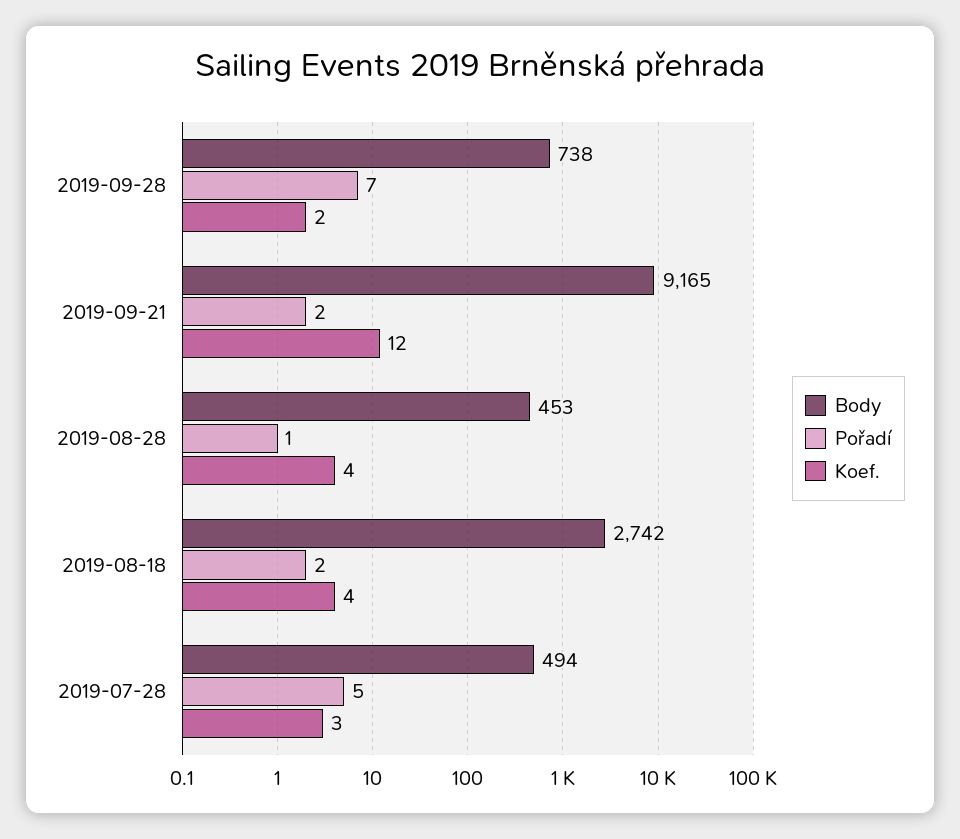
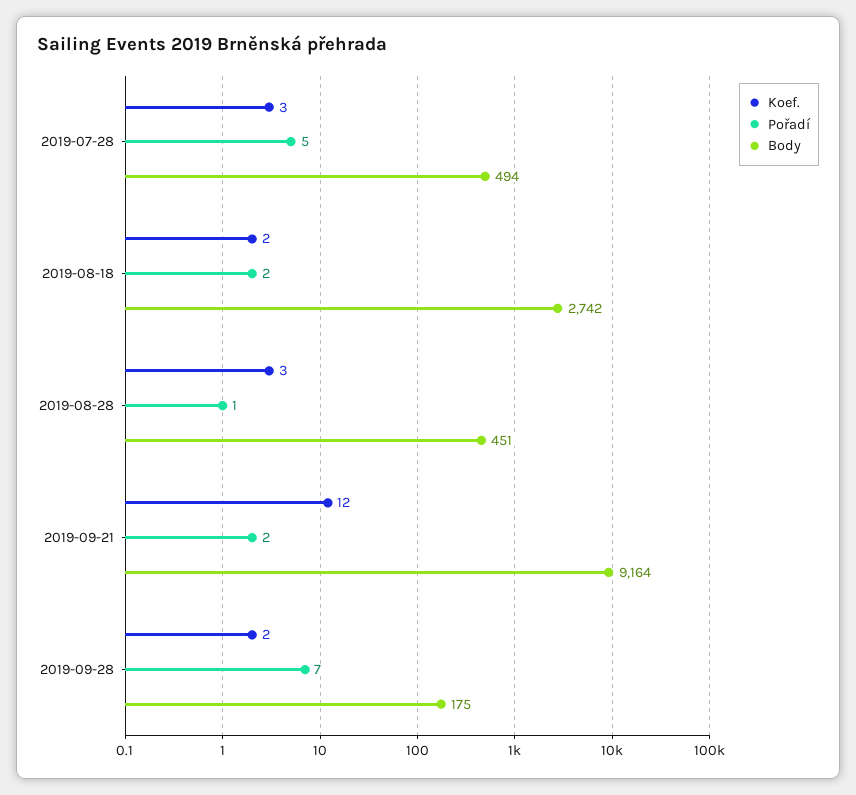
  {
    "Body": {
-     "2019-09-28": 738,
+     "2019-09-28": 175,
-     "2019-09-21": 9165,
+     "2019-09-21": 9164,
-     "2019-08-28": 453,
+     "2019-08-28": 451,
      "2019-08-18": 2742,
      "2019-07-28": 494
    },
    "Pořadí": {
      "2019-09-28": 7,
      "2019-09-21": 2,
      "2019-08-28": 1,
      "2019-08-18": 2,
      "2019-07-28": 5
    },
    "Koef.": {
      "2019-09-28": 2,
      "2019-09-21": 12,
-     "2019-08-28": 4,
+     "2019-08-28": 3,
-     "2019-08-18": 4,
+     "2019-08-18": 2,
      "2019-07-28": 3
    }
  }

